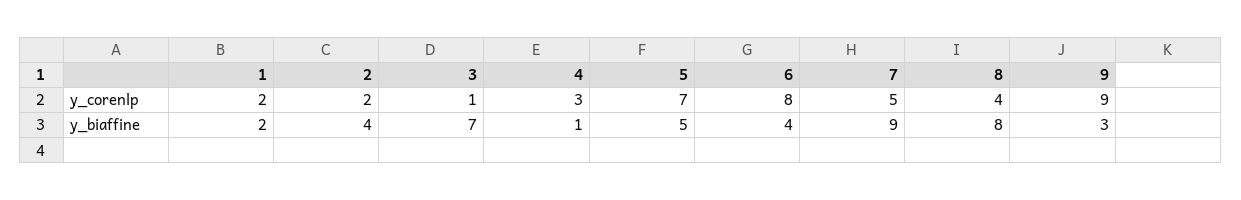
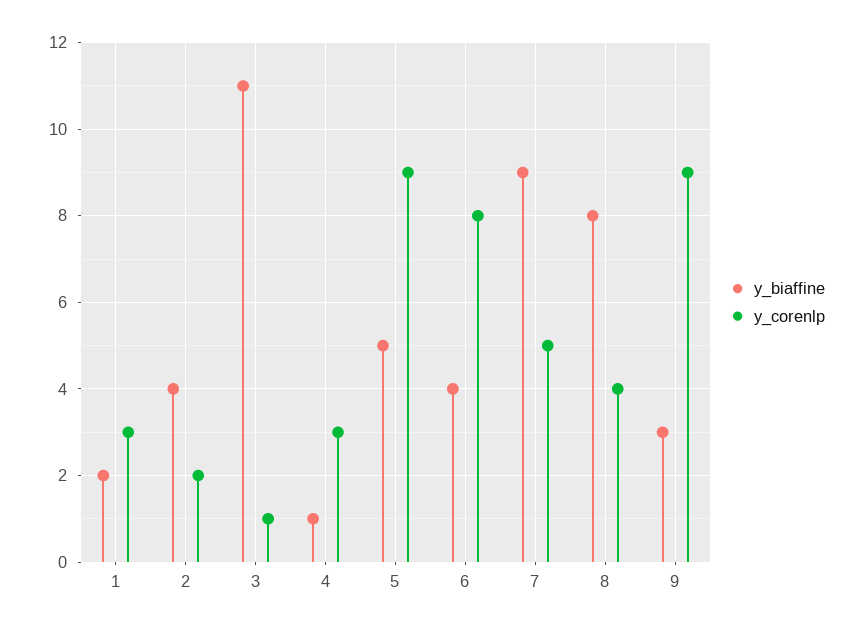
  {
    "y_corenlp": {
-     "1": 2,
+     "1": 3,
      "2": 2,
      "3": 1,
      "4": 3,
-     "5": 7,
+     "5": 9,
      "6": 8,
      "7": 5,
      "8": 4,
      "9": 9
    },
    "y_biaffine": {
      "1": 2,
      "2": 4,
-     "3": 7,
+     "3": 11,
      "4": 1,
      "5": 5,
      "6": 4,
      "7": 9,
      "8": 8,
      "9": 3
    }
  }

